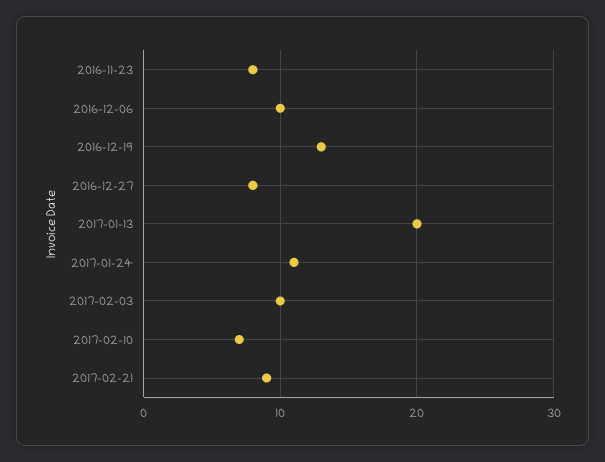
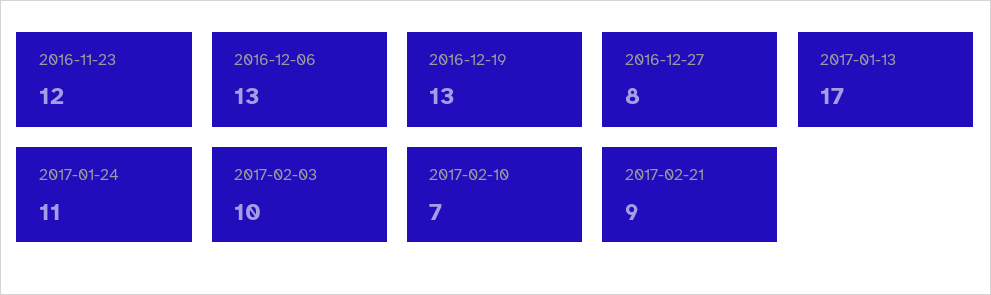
  {
-   "2016-11-23": 8,
+   "2016-11-23": 12,
-   "2016-12-06": 10,
+   "2016-12-06": 13,
    "2016-12-19": 13,
    "2016-12-27": 8,
-   "2017-01-13": 20,
+   "2017-01-13": 17,
    "2017-01-24": 11,
    "2017-02-03": 10,
    "2017-02-10": 7,
    "2017-02-21": 9
  }

